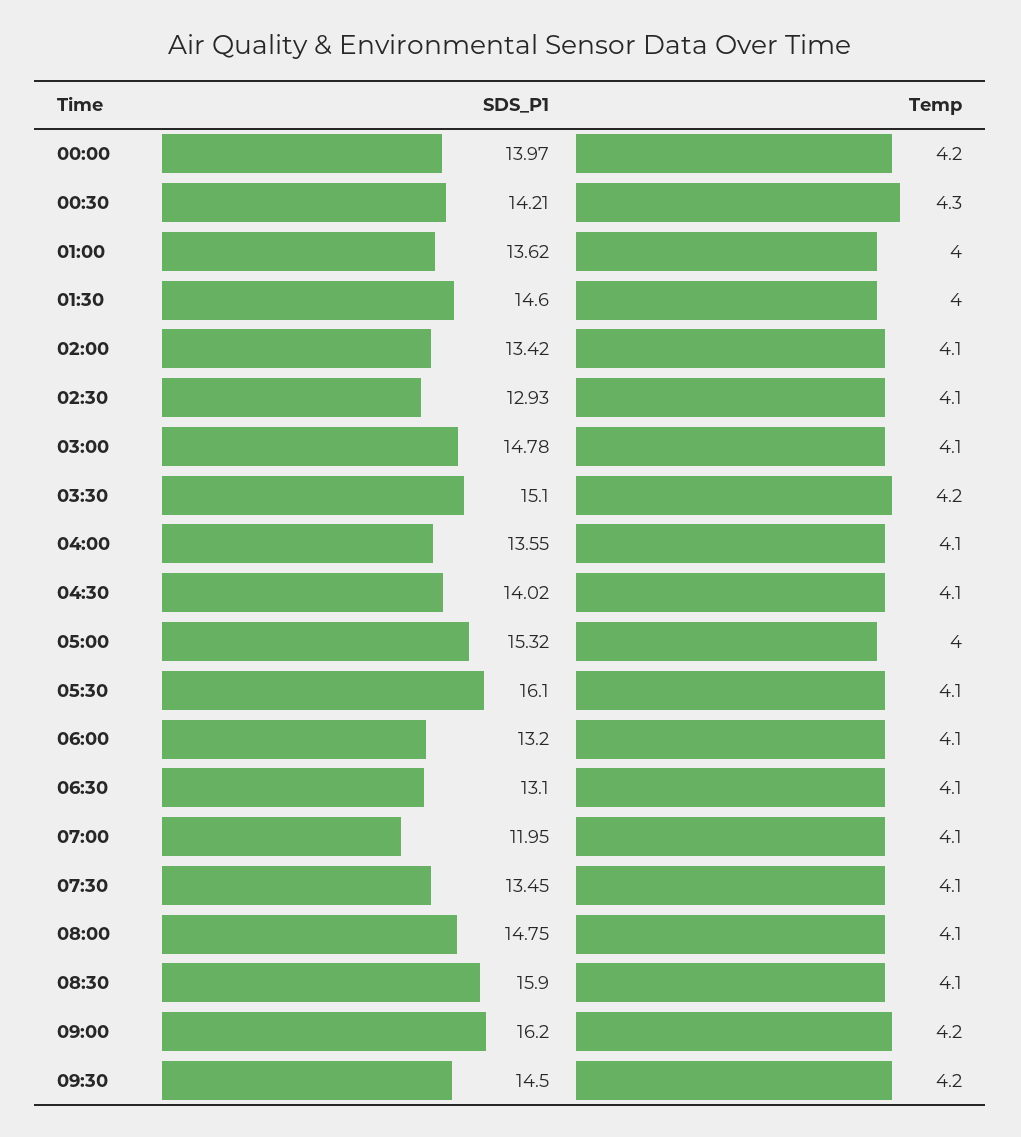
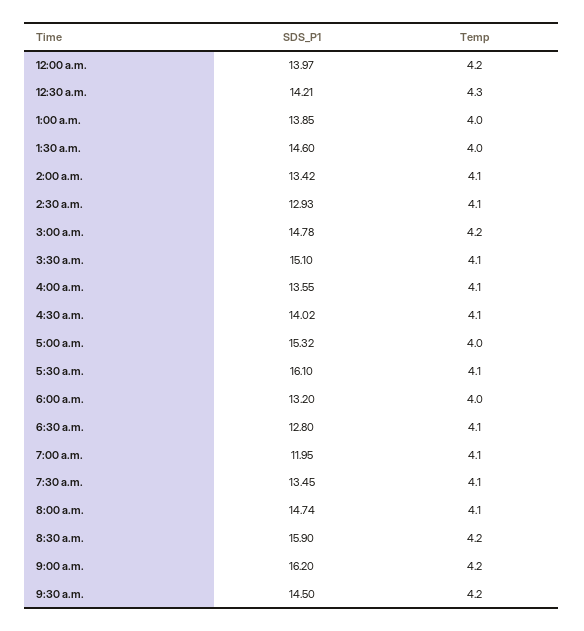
  {
    "SDS_P1": {
      "00:00": 13.97,
      "00:30": 14.21,
-     "01:00": 13.62,
+     "01:00": 13.85,
      "01:30": 14.6,
      "02:00": 13.42,
      "02:30": 12.93,
      "03:00": 14.78,
      "03:30": 15.1,
      "04:00": 13.55,
      "04:30": 14.02,
      "05:00": 15.32,
      "05:30": 16.1,
      "06:00": 13.2,
-     "06:30": 13.1,
+     "06:30": 12.8,
      "07:00": 11.95,
      "07:30": 13.45,
-     "08:00": 14.75,
+     "08:00": 14.74,
      "08:30": 15.9,
      "09:00": 16.2,
      "09:30": 14.5
    },
    "Temp": {
      "00:00": 4.2,
      "00:30": 4.3,
      "01:00": 4,
      "01:30": 4,
      "02:00": 4.1,
      "02:30": 4.1,
-     "03:00": 4.1,
+     "03:00": 4.2,
-     "03:30": 4.2,
+     "03:30": 4.1,
      "04:00": 4.1,
      "04:30": 4.1,
      "05:00": 4,
      "05:30": 4.1,
-     "06:00": 4.1,
+     "06:00": 4,
      "06:30": 4.1,
      "07:00": 4.1,
      "07:30": 4.1,
      "08:00": 4.1,
-     "08:30": 4.1,
+     "08:30": 4.2,
      "09:00": 4.2,
      "09:30": 4.2
    }
  }

